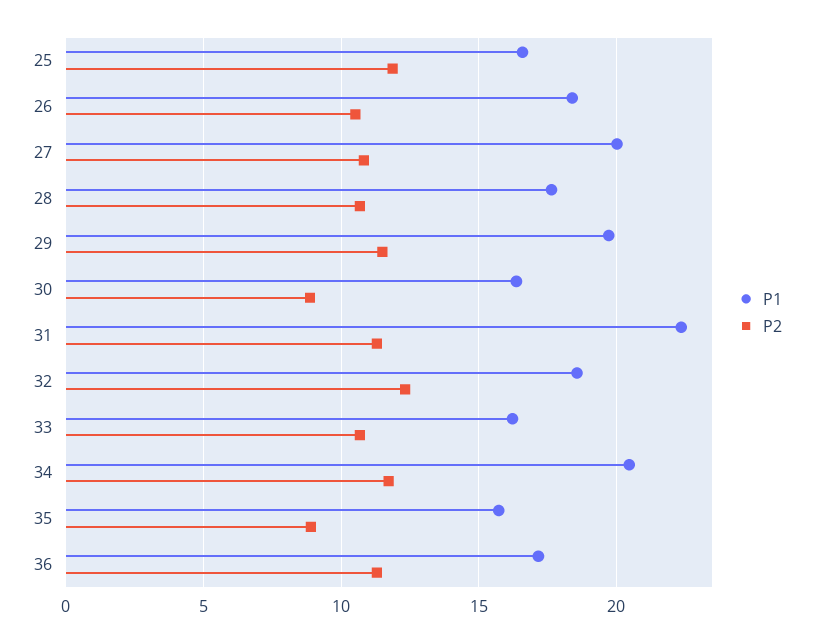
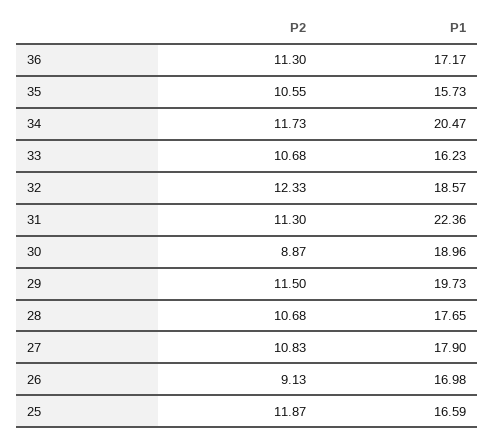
  {
    "P1": {
      "25": 16.59,
-     "26": 18.5,
+     "26": 16.98,
-     "27": 20,
+     "27": 17.9,
      "28": 17.65,
      "29": 19.73,
-     "30": 16.5,
+     "30": 18.96,
      "31": 22.36,
      "32": 18.57,
      "33": 16.23,
      "34": 20.47,
      "35": 15.73,
      "36": 17.17
    },
    "P2": {
      "25": 11.87,
-     "26": 10.5,
+     "26": 9.13,
      "27": 10.83,
      "28": 10.68,
      "29": 11.5,
      "30": 8.87,
      "31": 11.3,
      "32": 12.33,
      "33": 10.68,
      "34": 11.73,
-     "35": 9,
+     "35": 10.55,
      "36": 11.3
    }
  }

